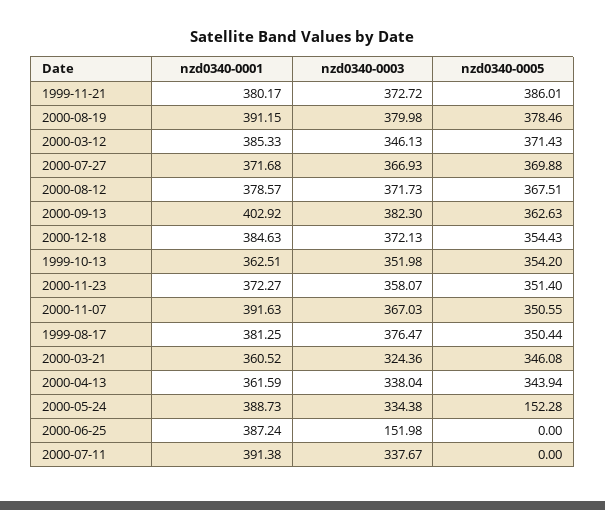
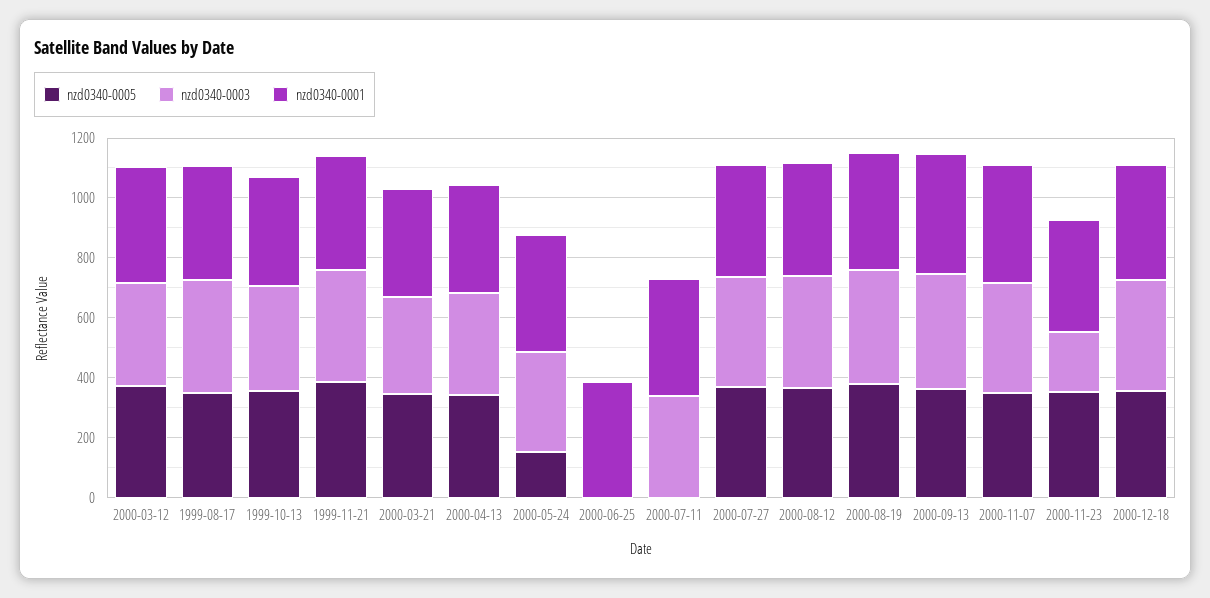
  {
    "nzd0340-0001": {
      "1999-11-21": 380.17,
      "2000-08-19": 391.15,
      "2000-03-12": 385.33,
      "2000-07-27": 371.68,
      "2000-08-12": 378.57,
      "2000-09-13": 402.92,
      "2000-12-18": 384.63,
      "1999-10-13": 362.51,
      "2000-11-23": 372.27,
      "2000-11-07": 391.63,
      "1999-08-17": 381.25,
      "2000-03-21": 360.52,
      "2000-04-13": 361.59,
      "2000-05-24": 388.73,
      "2000-06-25": 387.24,
      "2000-07-11": 391.38
    },
    "nzd0340-0003": {
      "1999-11-21": 372.72,
      "2000-08-19": 379.98,
      "2000-03-12": 346.13,
      "2000-07-27": 366.93,
      "2000-08-12": 371.73,
      "2000-09-13": 382.3,
      "2000-12-18": 372.13,
      "1999-10-13": 351.98,
-     "2000-11-23": 358.07,
+     "2000-11-23": 200,
      "2000-11-07": 367.03,
      "1999-08-17": 376.47,
      "2000-03-21": 324.36,
      "2000-04-13": 338.04,
      "2000-05-24": 334.38,
-     "2000-06-25": 151.98,
+     "2000-06-25": 0,
      "2000-07-11": 337.67
    },
    "nzd0340-0005": {
      "1999-11-21": 386.01,
      "2000-08-19": 378.46,
      "2000-03-12": 371.43,
      "2000-07-27": 369.88,
      "2000-08-12": 367.51,
      "2000-09-13": 362.63,
      "2000-12-18": 354.43,
      "1999-10-13": 354.2,
      "2000-11-23": 351.4,
      "2000-11-07": 350.55,
      "1999-08-17": 350.44,
      "2000-03-21": 346.08,
      "2000-04-13": 343.94,
      "2000-05-24": 152.28,
      "2000-06-25": 0,
      "2000-07-11": 0
    }
  }

